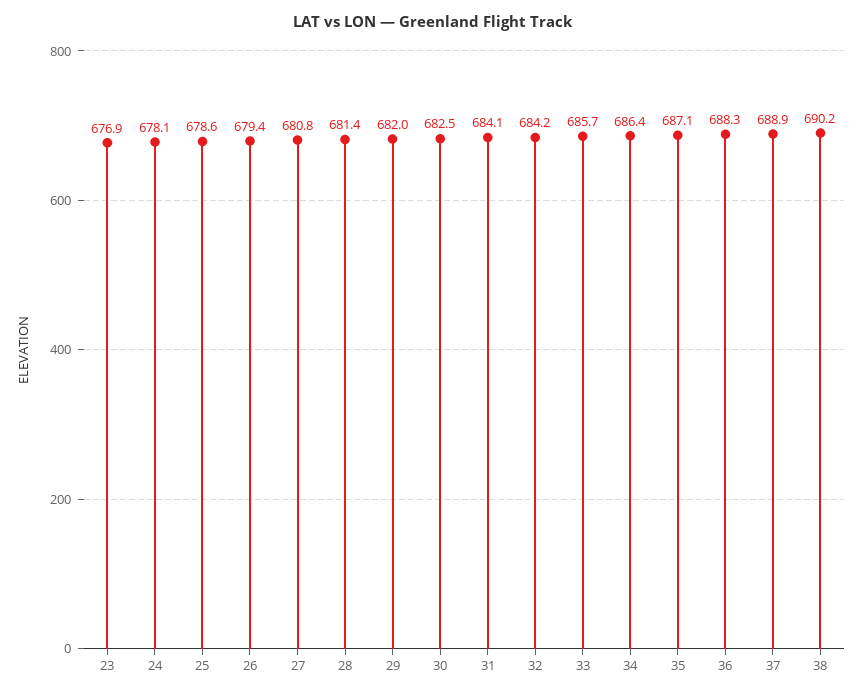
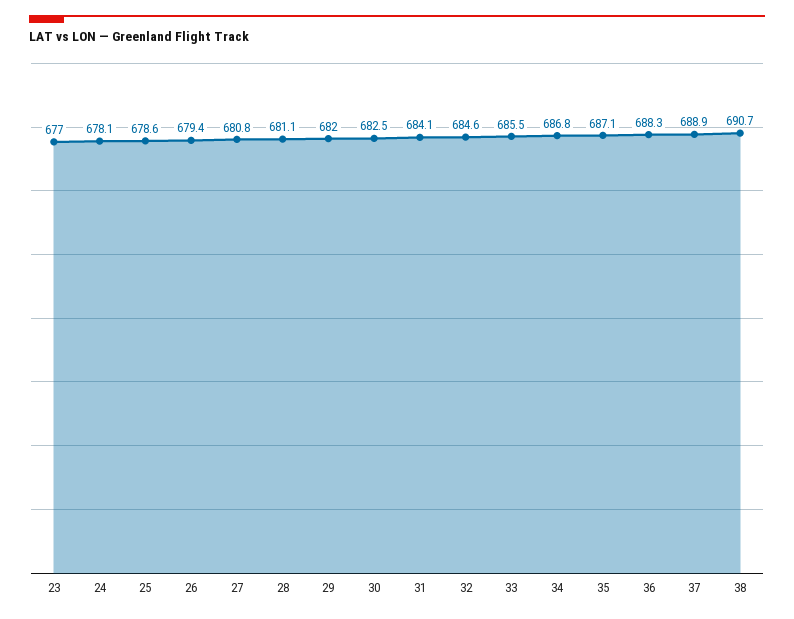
  {
-   "23": 676.9,
+   "23": 677,
    "24": 678.1,
    "25": 678.6,
    "26": 679.4,
    "27": 680.8,
-   "28": 681.4,
+   "28": 681.1,
    "29": 682,
    "30": 682.5,
    "31": 684.1,
-   "32": 684.2,
+   "32": 684.6,
-   "33": 685.7,
+   "33": 685.5,
-   "34": 686.4,
+   "34": 686.8,
    "35": 687.1,
    "36": 688.3,
    "37": 688.9,
-   "38": 690.2
+   "38": 690.7
  }

